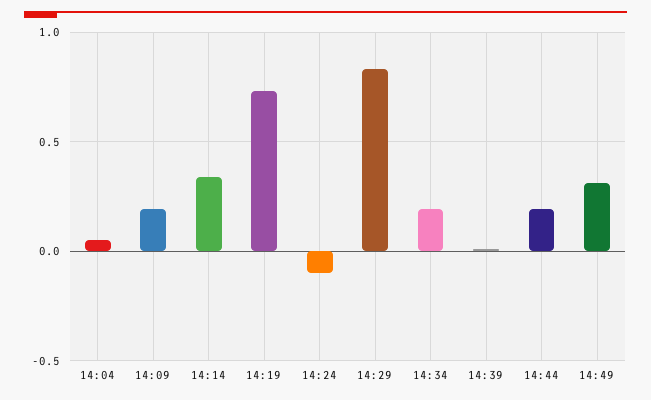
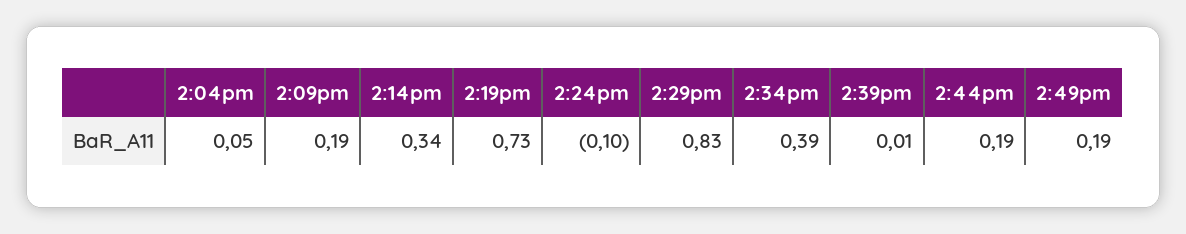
  {
    "14:04": 0.05,
    "14:09": 0.19,
    "14:14": 0.34,
    "14:19": 0.73,
    "14:24": -0.1,
    "14:29": 0.83,
-   "14:34": 0.2,
+   "14:34": 0.39,
    "14:39": 0.01,
    "14:44": 0.19,
-   "14:49": 0.3
+   "14:49": 0.19
  }

